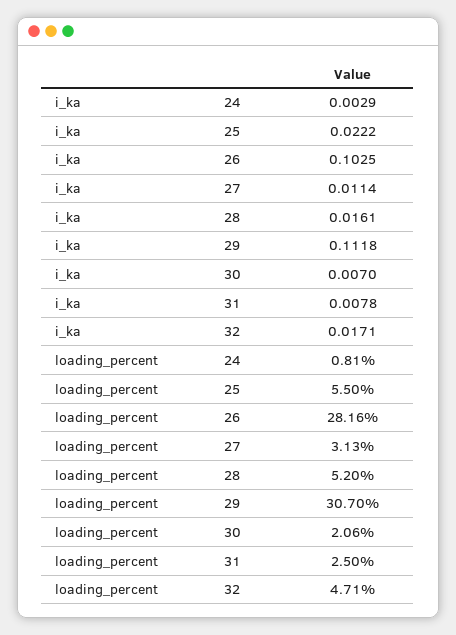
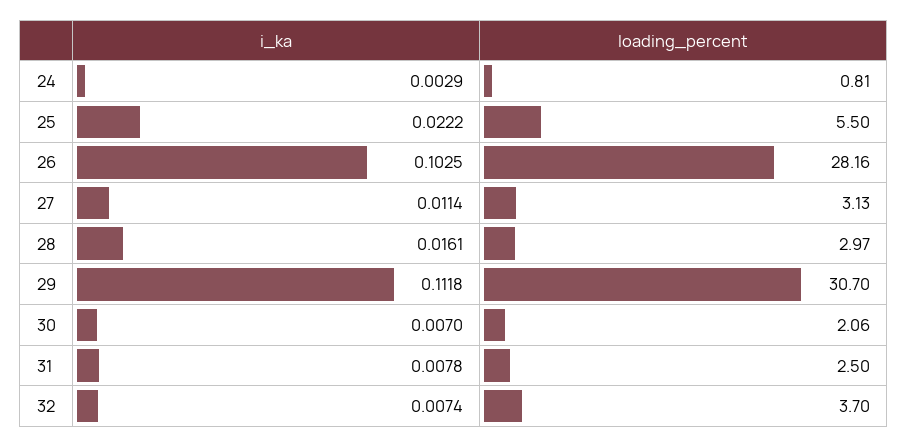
  {
    "i_ka": {
      "24": 0.0029,
      "25": 0.0222,
      "26": 0.1025,
      "27": 0.0114,
      "28": 0.0161,
      "29": 0.1118,
      "30": 0.007,
      "31": 0.0078,
-     "32": 0.0171
+     "32": 0.0074
    },
    "loading_percent": {
      "24": 0.81,
      "25": 5.5,
      "26": 28.16,
      "27": 3.13,
-     "28": 5.2,
+     "28": 2.97,
      "29": 30.7,
      "30": 2.06,
      "31": 2.5,
-     "32": 4.71
+     "32": 3.7
    }
  }

